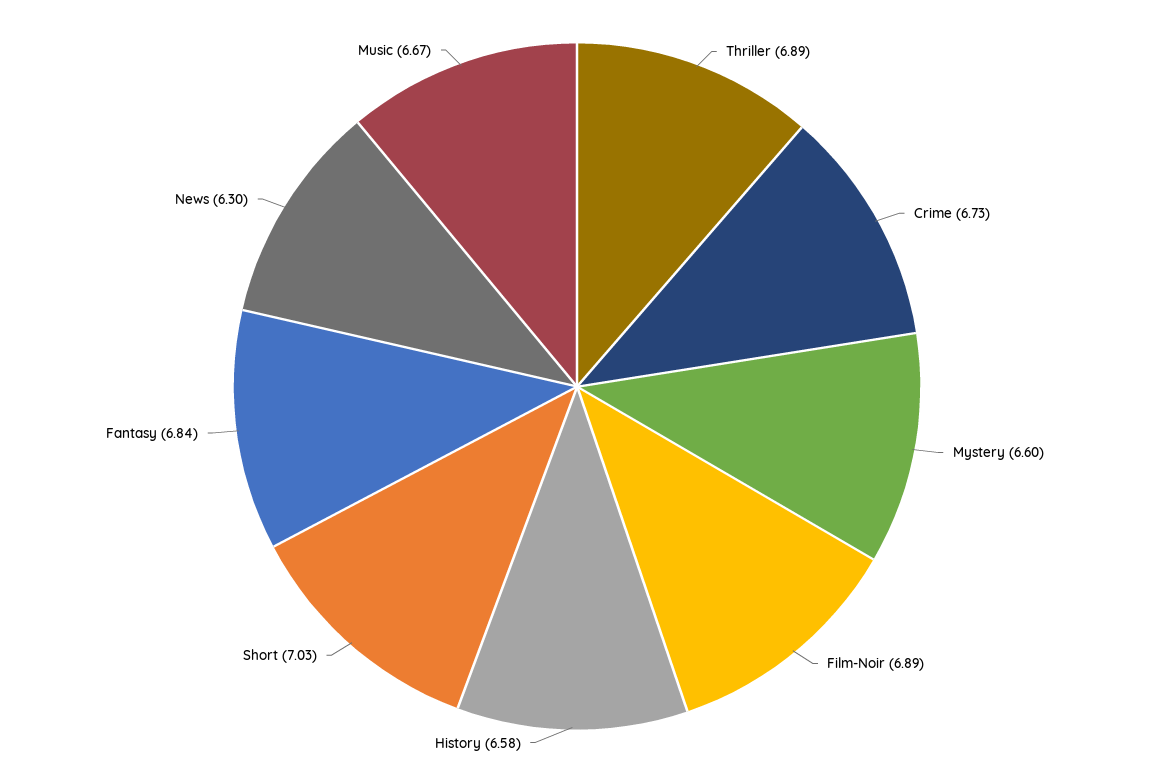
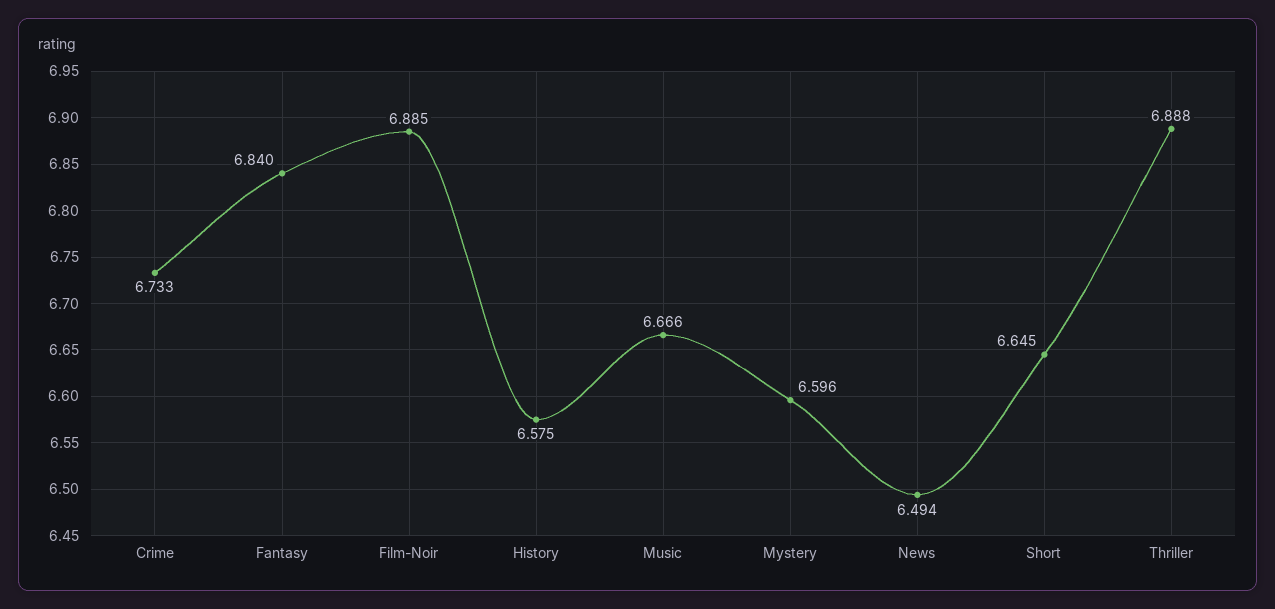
  {
    "Thriller": 6.888,
    "Crime": 6.733,
    "Mystery": 6.596,
    "Film-Noir": 6.885,
    "History": 6.575,
-   "Short": 7.03,
+   "Short": 6.645,
    "Fantasy": 6.84,
-   "News": 6.3,
+   "News": 6.494,
    "Music": 6.666
  }

